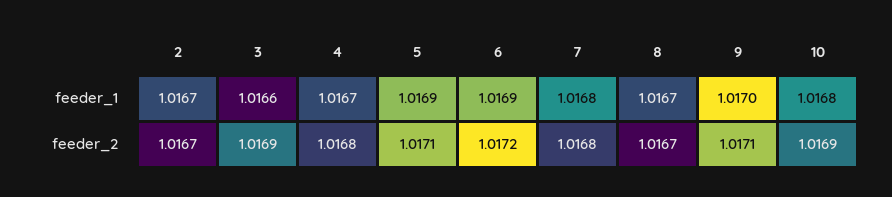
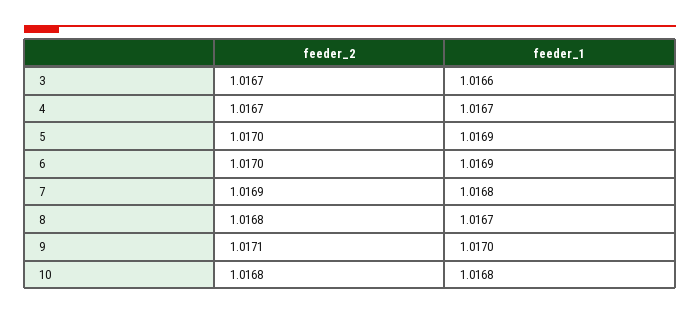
  {
-   "2": {
-     "feeder_1": 1.0167,
-     "feeder_2": 1.0167
-   },
    "3": {
      "feeder_1": 1.0166,
-     "feeder_2": 1.0169
+     "feeder_2": 1.0167
    },
    "4": {
      "feeder_1": 1.0167,
-     "feeder_2": 1.0168
+     "feeder_2": 1.0167
    },
    "5": {
      "feeder_1": 1.0169,
-     "feeder_2": 1.0171
+     "feeder_2": 1.017
    },
    "6": {
      "feeder_1": 1.0169,
-     "feeder_2": 1.0172
+     "feeder_2": 1.017
    },
    "7": {
      "feeder_1": 1.0168,
-     "feeder_2": 1.0168
+     "feeder_2": 1.0169
    },
    "8": {
      "feeder_1": 1.0167,
-     "feeder_2": 1.0167
+     "feeder_2": 1.0168
    },
    "9": {
      "feeder_1": 1.017,
      "feeder_2": 1.0171
    },
    "10": {
      "feeder_1": 1.0168,
-     "feeder_2": 1.0169
+     "feeder_2": 1.0168
    }
  }

